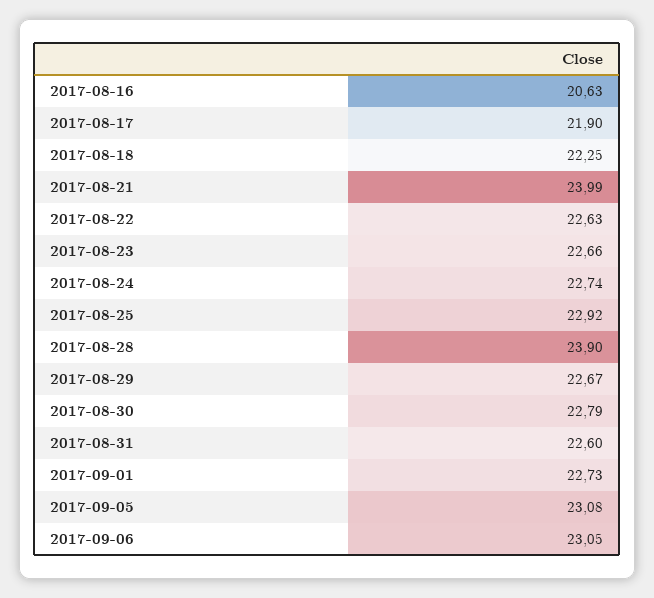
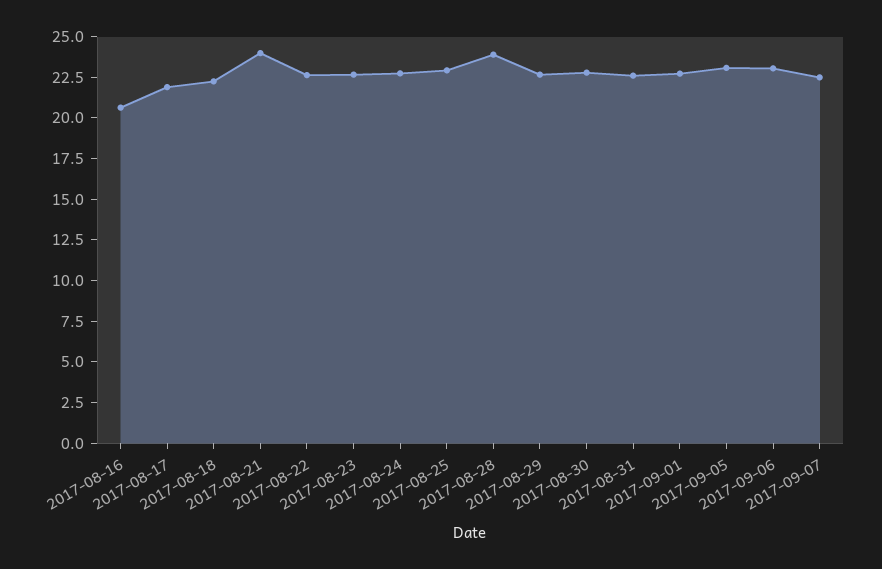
  {
    "2017-08-16": 20.63,
    "2017-08-17": 21.9,
    "2017-08-18": 22.25,
    "2017-08-21": 23.99,
    "2017-08-22": 22.63,
    "2017-08-23": 22.66,
    "2017-08-24": 22.74,
    "2017-08-25": 22.92,
    "2017-08-28": 23.9,
    "2017-08-29": 22.67,
    "2017-08-30": 22.79,
    "2017-08-31": 22.6,
    "2017-09-01": 22.73,
    "2017-09-05": 23.08,
-   "2017-09-06": 23.05
+   "2017-09-06": 23.05,
+   "2017-09-07": 22.5
  }

